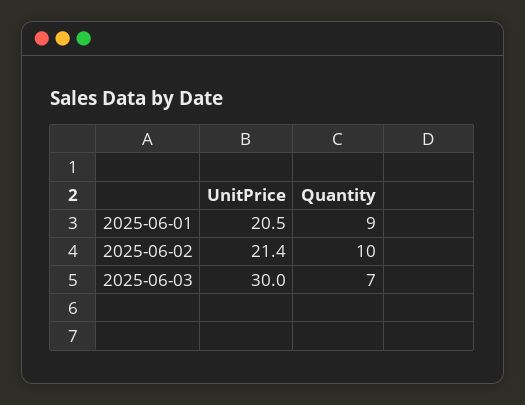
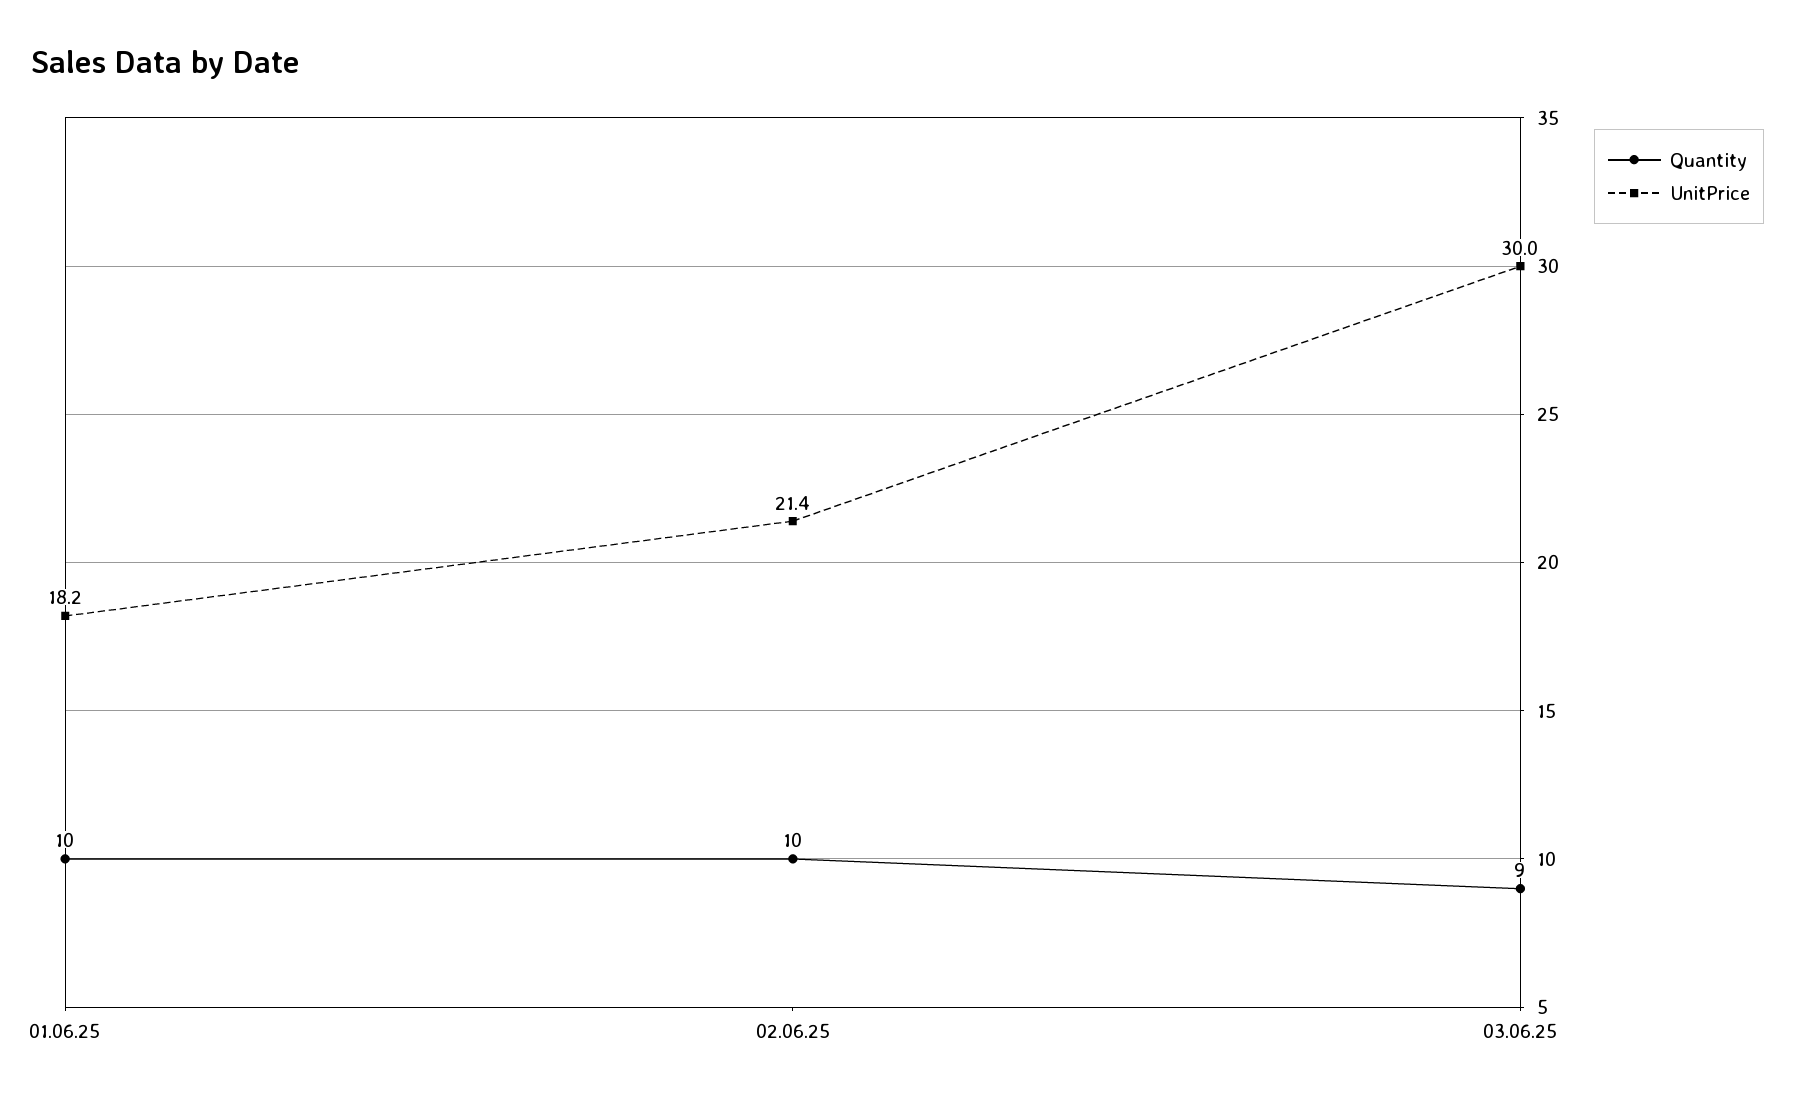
  {
    "UnitPrice": {
-     "2025-06-01": 20.5,
+     "2025-06-01": 18.2,
      "2025-06-02": 21.4,
      "2025-06-03": 30
    },
    "Quantity": {
-     "2025-06-01": 9,
+     "2025-06-01": 10,
      "2025-06-02": 10,
-     "2025-06-03": 7
+     "2025-06-03": 9
    }
  }

